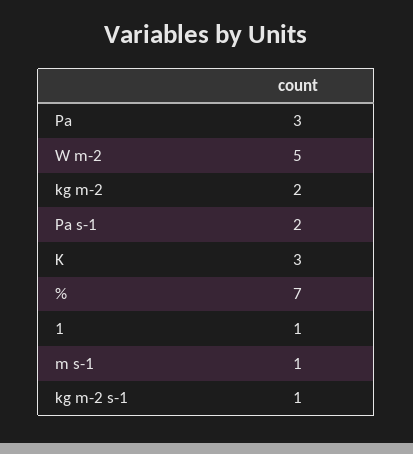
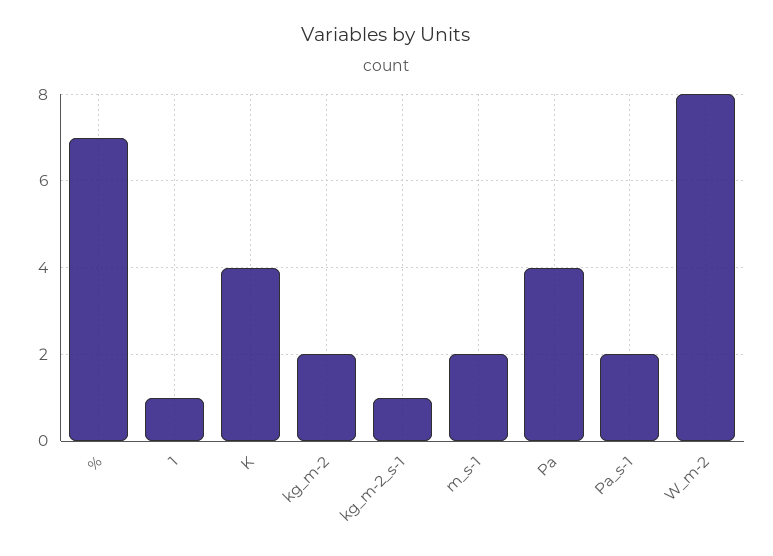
  {
-   "Pa": 3,
+   "Pa": 4,
-   "W m-2": 5,
+   "W m-2": 8,
    "kg m-2": 2,
    "Pa s-1": 2,
-   "K": 3,
+   "K": 4,
    "%": 7,
    "1": 1,
-   "m s-1": 1,
+   "m s-1": 2,
    "kg m-2 s-1": 1
  }

